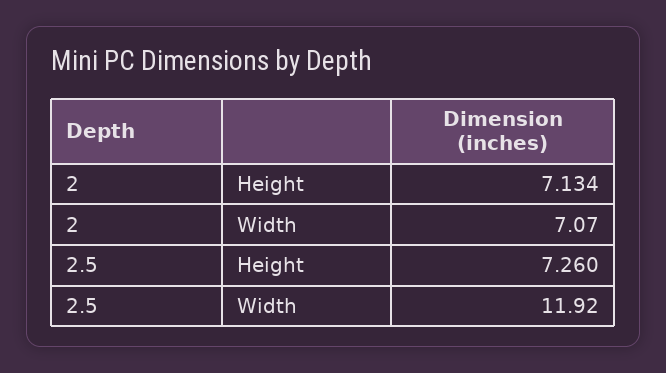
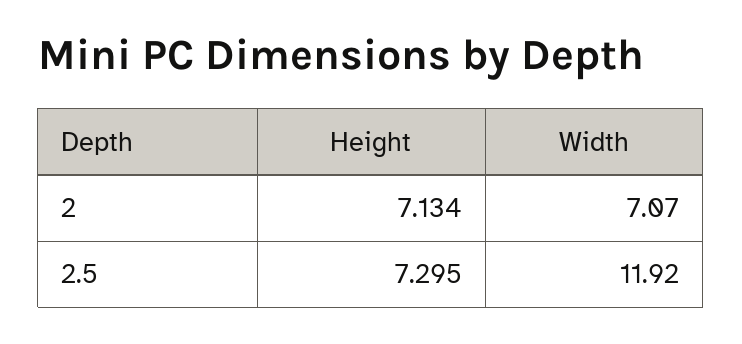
  {
    "2": {
      "Height": 7.134,
      "Width": 7.07
    },
    "2.5": {
-     "Height": 7.26,
+     "Height": 7.295,
      "Width": 11.92
    }
  }

